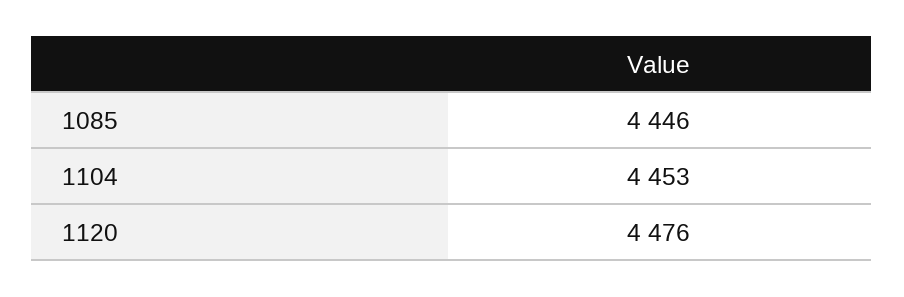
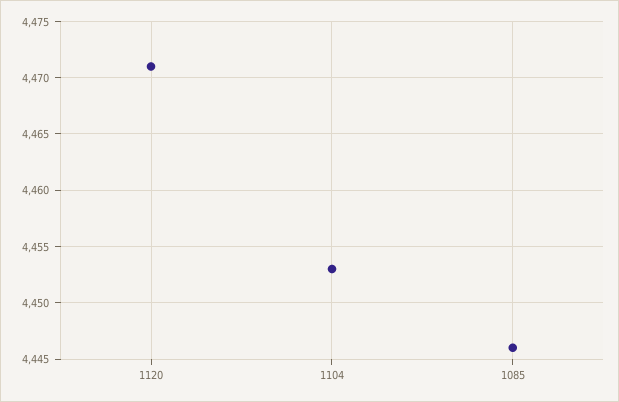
  {
    "1085": 4446,
    "1104": 4453,
-   "1120": 4476
+   "1120": 4471
  }

